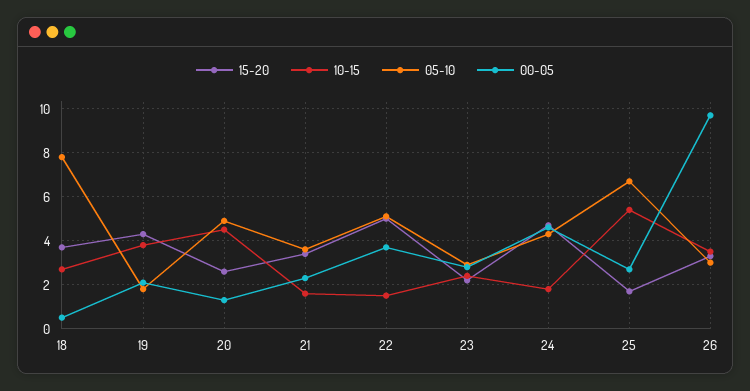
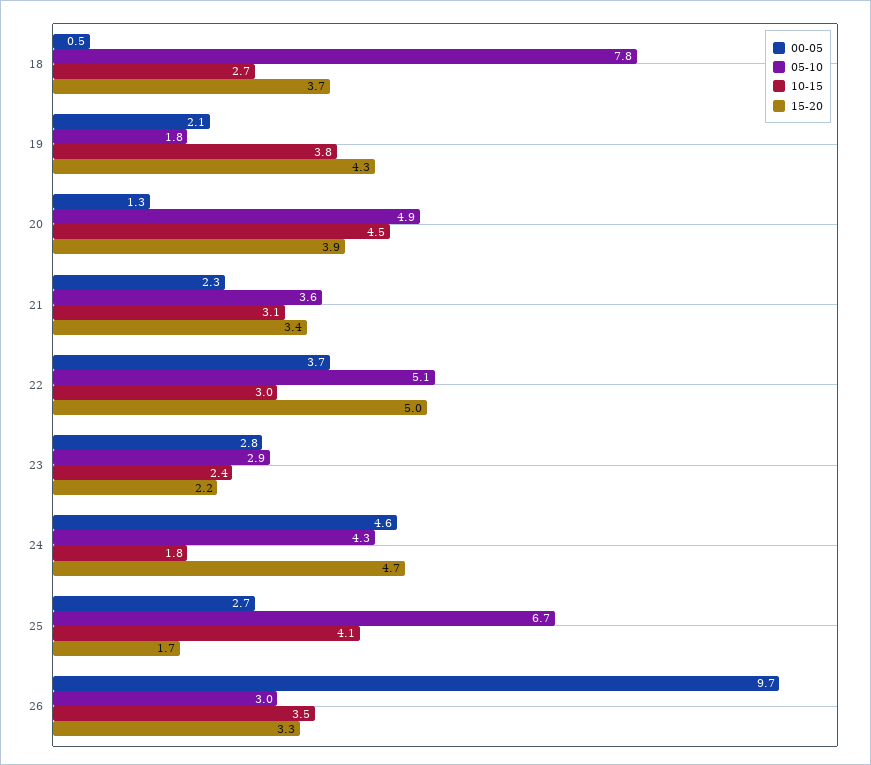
  {
    "15-20": {
      "18": 3.7,
      "19": 4.3,
-     "20": 2.5,
+     "20": 3.9,
      "21": 3.4,
      "22": 5,
      "23": 2.2,
      "24": 4.7,
      "25": 1.7,
      "26": 3.3
    },
    "10-15": {
      "18": 2.7,
      "19": 3.8,
      "20": 4.5,
-     "21": 1.5,
+     "21": 3.1,
-     "22": 1.5,
+     "22": 3,
      "23": 2.4,
      "24": 1.8,
-     "25": 5.5,
+     "25": 4.1,
      "26": 3.5
    },
    "05-10": {
      "18": 7.8,
      "19": 1.8,
      "20": 4.9,
      "21": 3.6,
      "22": 5.1,
      "23": 2.9,
      "24": 4.3,
      "25": 6.7,
      "26": 3
    },
    "00-05": {
      "18": 0.5,
      "19": 2.1,
      "20": 1.3,
      "21": 2.3,
      "22": 3.7,
      "23": 2.8,
      "24": 4.6,
      "25": 2.7,
      "26": 9.7
    }
  }

